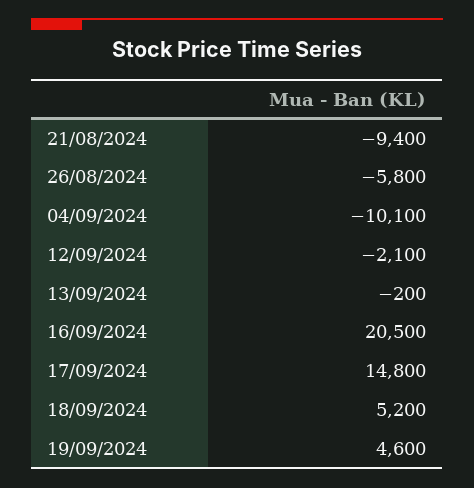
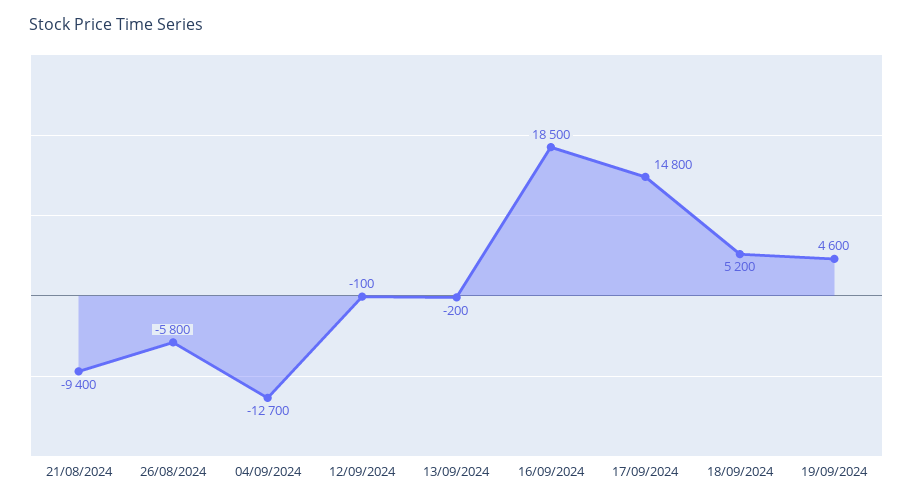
  {
    "21/08/2024": -9400,
    "26/08/2024": -5800,
-   "04/09/2024": -10100,
+   "04/09/2024": -12700,
-   "12/09/2024": -2100,
+   "12/09/2024": -100,
    "13/09/2024": -200,
-   "16/09/2024": 20500,
+   "16/09/2024": 18500,
    "17/09/2024": 14800,
    "18/09/2024": 5200,
    "19/09/2024": 4600
  }

